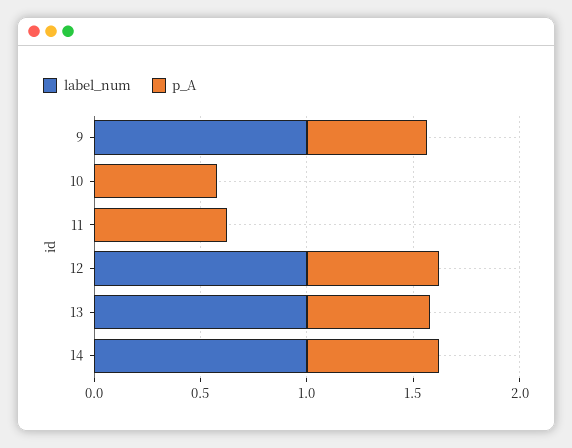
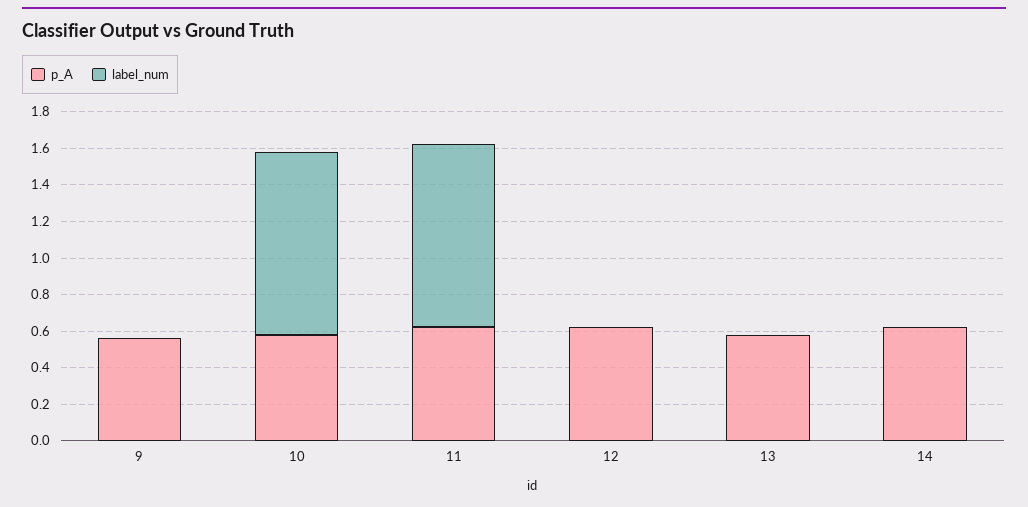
  {
    "label_num": {
-     "9": 1,
+     "9": 0,
-     "10": 0,
+     "10": 1,
-     "11": 0,
+     "11": 1,
-     "12": 1,
+     "12": 0,
-     "13": 1,
+     "13": 0,
-     "14": 1
+     "14": 0
    },
    "p_A": {
      "9": 0.55,
      "10": 0.6,
      "11": 0.6,
      "12": 0.6,
      "13": 0.6,
      "14": 0.6
    }
  }

